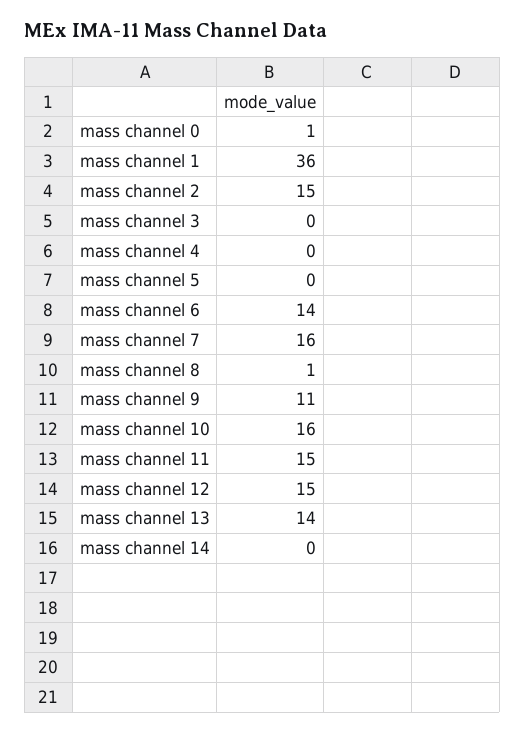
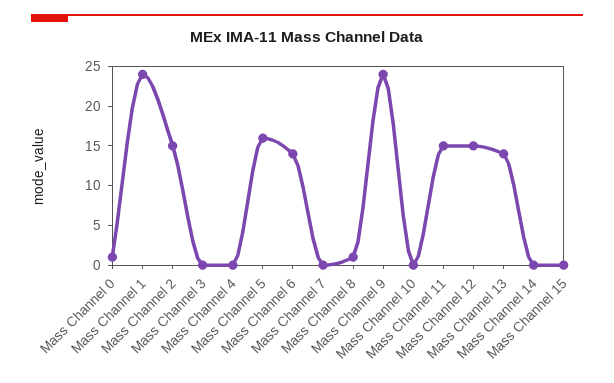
  {
    "mass channel 0": 1,
-   "mass channel 1": 36,
+   "mass channel 1": 25,
    "mass channel 2": 15,
    "mass channel 3": 0,
    "mass channel 4": 0,
-   "mass channel 5": 0,
+   "mass channel 5": 15,
    "mass channel 6": 14,
-   "mass channel 7": 16,
+   "mass channel 7": 0,
    "mass channel 8": 1,
-   "mass channel 9": 11,
+   "mass channel 9": 25,
-   "mass channel 10": 16,
+   "mass channel 10": 0,
    "mass channel 11": 15,
    "mass channel 12": 15,
    "mass channel 13": 14,
-   "mass channel 14": 0
+   "mass channel 14": 0,
+   "Mass Channel 15": 0
  }

